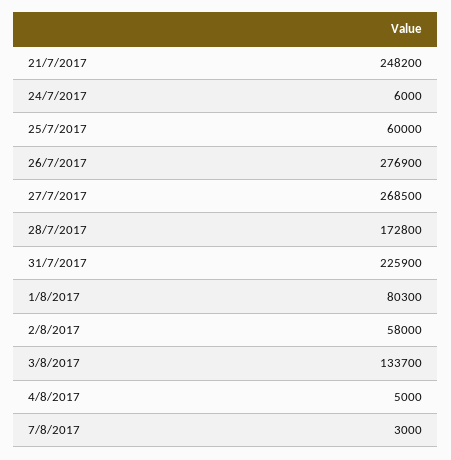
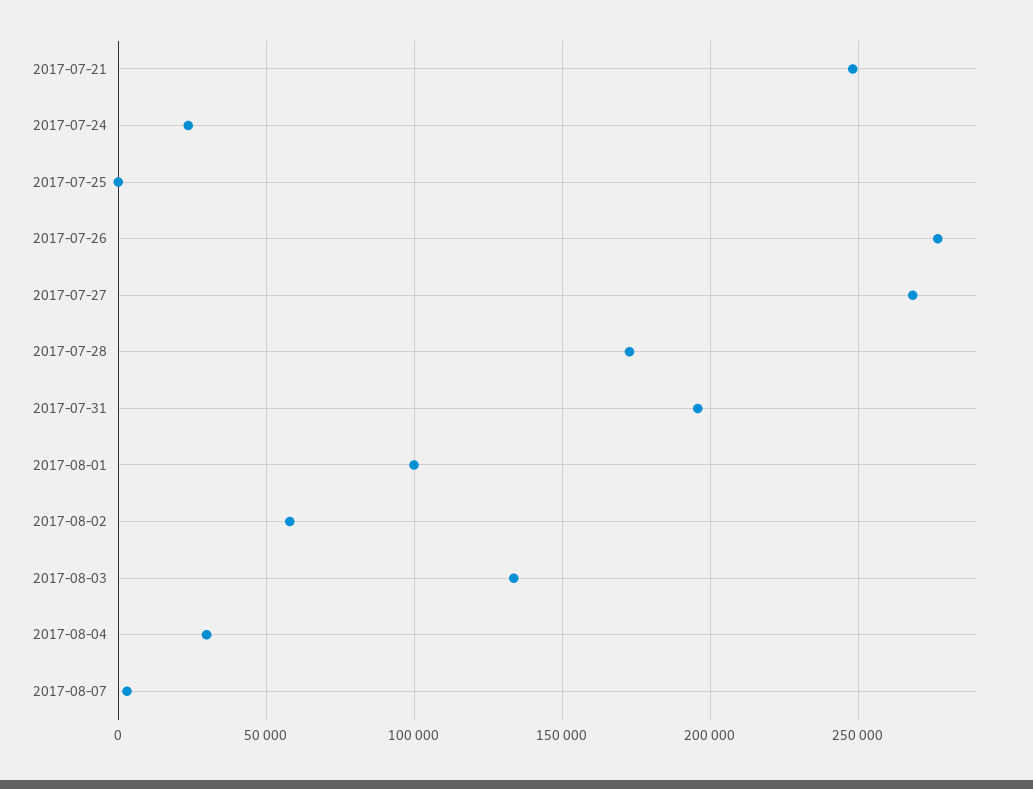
  {
    "21/7/2017": 248200,
-   "24/7/2017": 6000,
+   "24/7/2017": 25000,
-   "25/7/2017": 60000,
+   "25/7/2017": 0,
    "26/7/2017": 276900,
    "27/7/2017": 268500,
    "28/7/2017": 172800,
-   "31/7/2017": 225900,
+   "31/7/2017": 195000,
-   "1/8/2017": 80300,
+   "1/8/2017": 100000,
    "2/8/2017": 58000,
    "3/8/2017": 133700,
-   "4/8/2017": 5000,
+   "4/8/2017": 30000,
    "7/8/2017": 3000
  }

